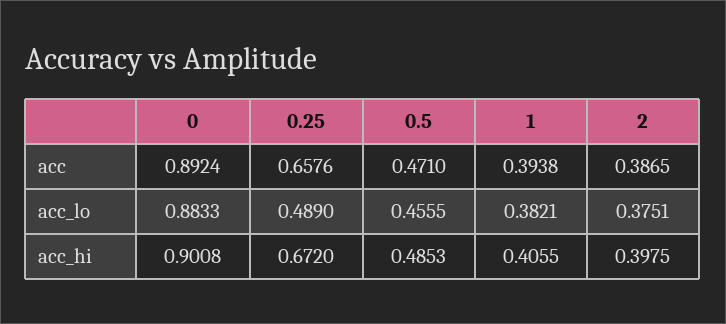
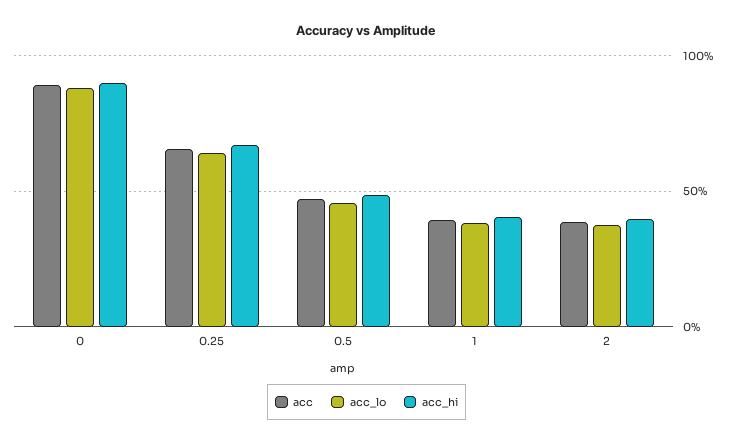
  {
    "acc": {
      "0": 0.8924,
      "0.25": 0.6576,
      "0.5": 0.471,
      "1": 0.3938,
      "2": 0.3865
    },
    "acc_lo": {
      "0": 0.8833,
-     "0.25": 0.489,
+     "0.25": 0.65,
      "0.5": 0.4555,
      "1": 0.3821,
      "2": 0.3751
    },
    "acc_hi": {
      "0": 0.9008,
      "0.25": 0.672,
      "0.5": 0.4853,
      "1": 0.4055,
      "2": 0.3975
    }
  }

